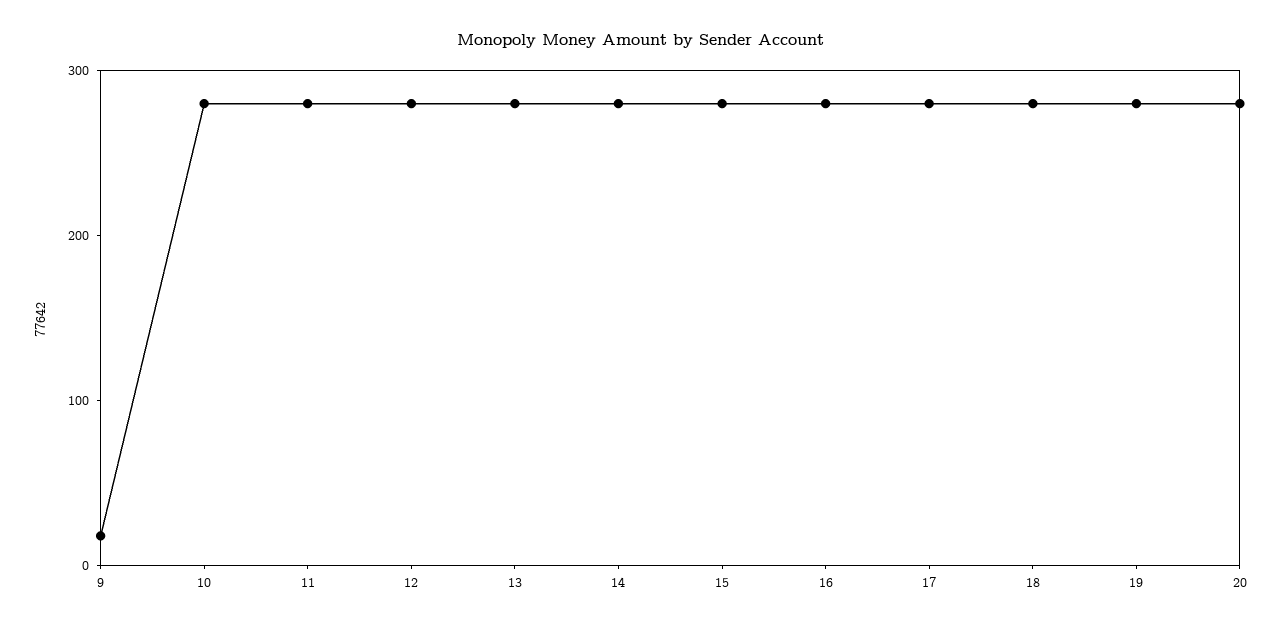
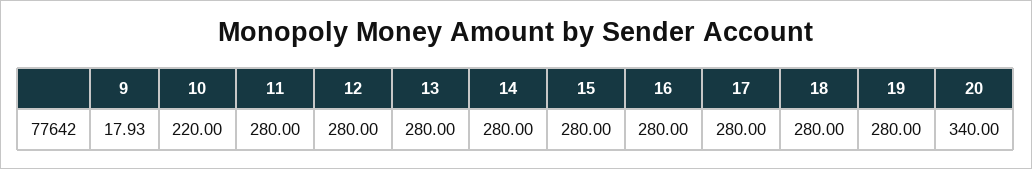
  {
    "9": 17.93,
-   "10": 280,
+   "10": 220,
    "11": 280,
    "12": 280,
    "13": 280,
    "14": 280,
    "15": 280,
    "16": 280,
    "17": 280,
    "18": 280,
    "19": 280,
-   "20": 280
+   "20": 340
  }

